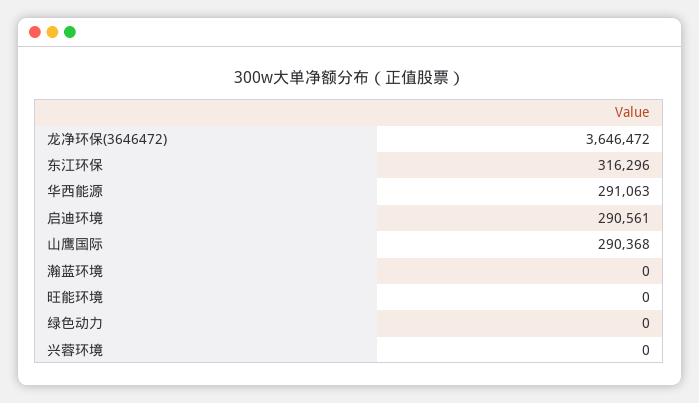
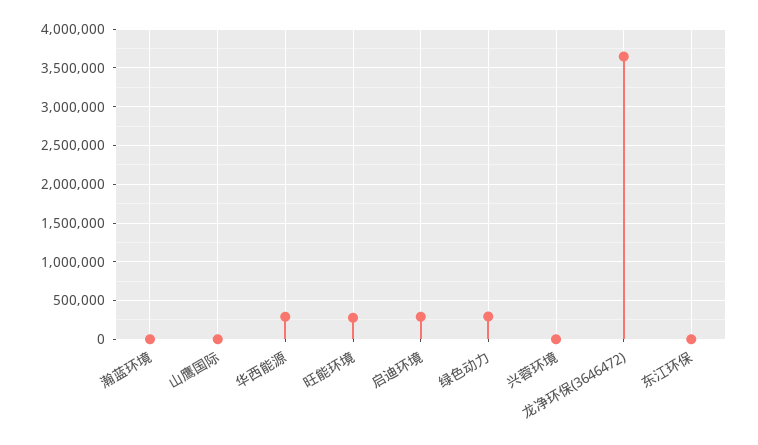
  {
    "龙净环保(3646472)": 3646472,
-   "东江环保": 316296,
+   "东江环保": 0,
    "华西能源": 291063,
    "启迪环境": 290561,
-   "山鹰国际": 290368,
+   "山鹰国际": 0,
    "瀚蓝环境": 0,
-   "旺能环境": 0,
+   "旺能环境": 300000,
-   "绿色动力": 0,
+   "绿色动力": 300000,
    "兴蓉环境": 0
  }

